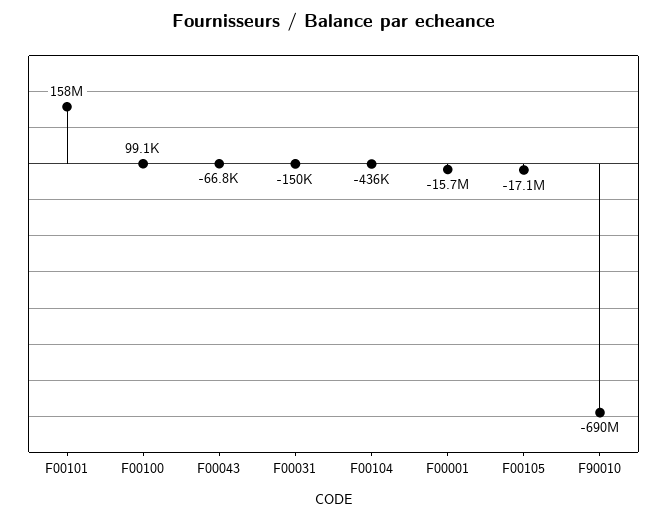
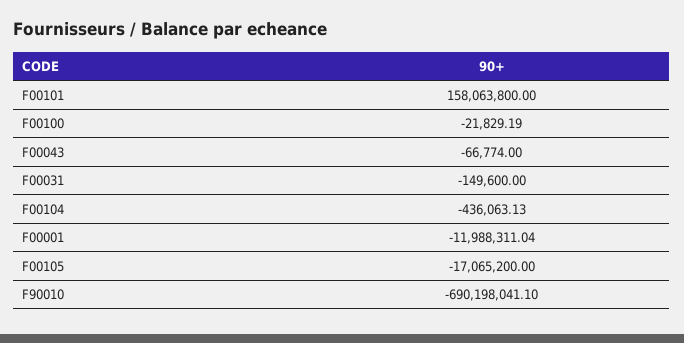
  {
    "F00101": 158063800,
-   "F00100": 99100,
+   "F00100": -21829.19,
    "F00043": -66774,
    "F00031": -149600,
    "F00104": -436063.13,
-   "F00001": -15700000,
+   "F00001": -11988311.04,
    "F00105": -17065200,
    "F90010": -690198041.1
  }

